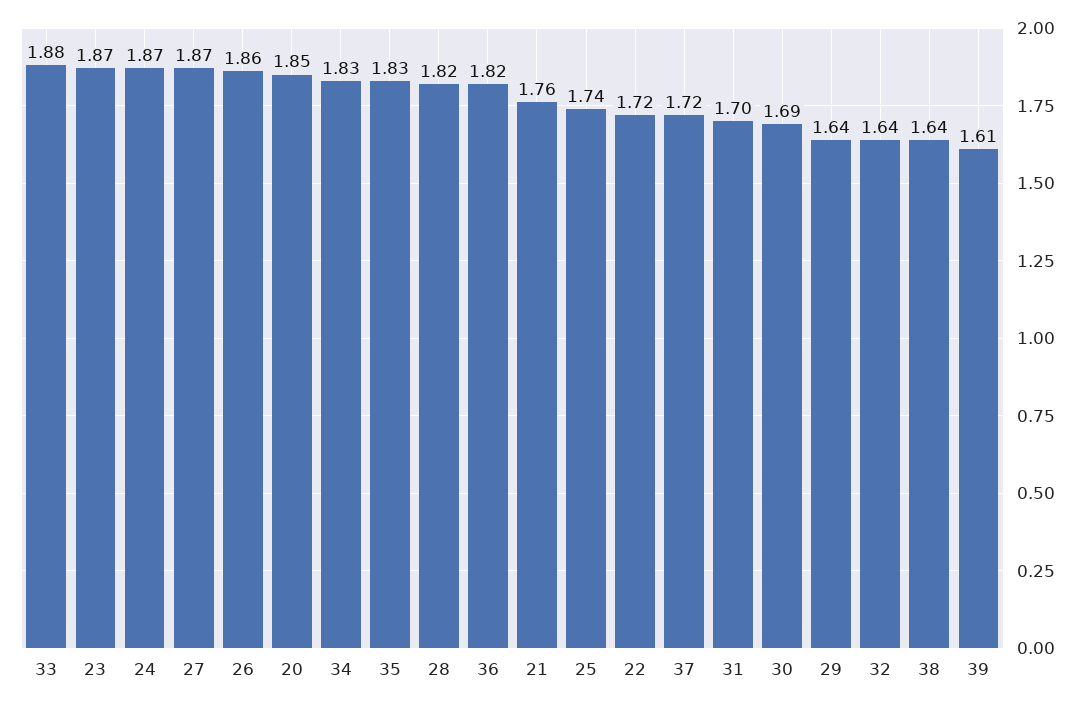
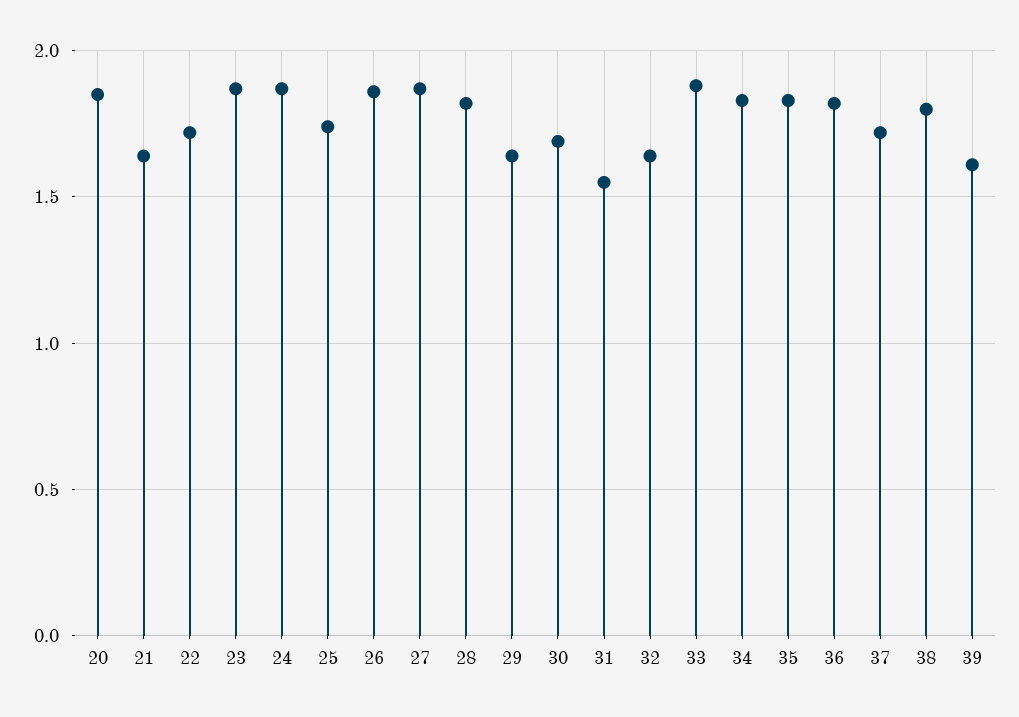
  {
    "33": 1.88,
    "23": 1.87,
    "24": 1.87,
    "27": 1.87,
    "26": 1.86,
    "20": 1.85,
    "34": 1.83,
    "35": 1.83,
    "28": 1.82,
    "36": 1.82,
-   "21": 1.76,
+   "21": 1.65,
    "25": 1.74,
    "22": 1.72,
    "37": 1.72,
-   "31": 1.7,
+   "31": 1.55,
    "30": 1.69,
    "29": 1.64,
    "32": 1.64,
-   "38": 1.64,
+   "38": 1.8,
    "39": 1.61
  }

